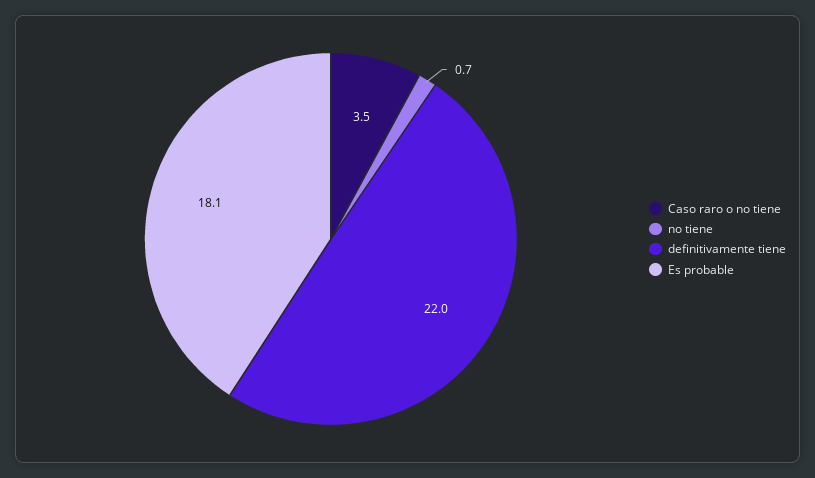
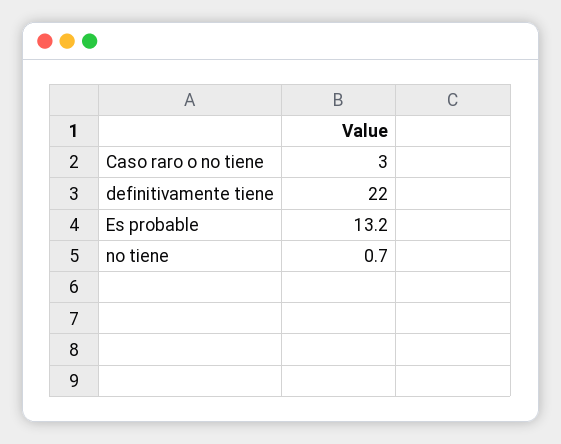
  {
-   "Caso raro o no tiene": 3.5,
+   "Caso raro o no tiene": 3,
    "no tiene": 0.7,
    "definitivamente tiene": 22,
-   "Es probable": 18.1
+   "Es probable": 13.2
  }

